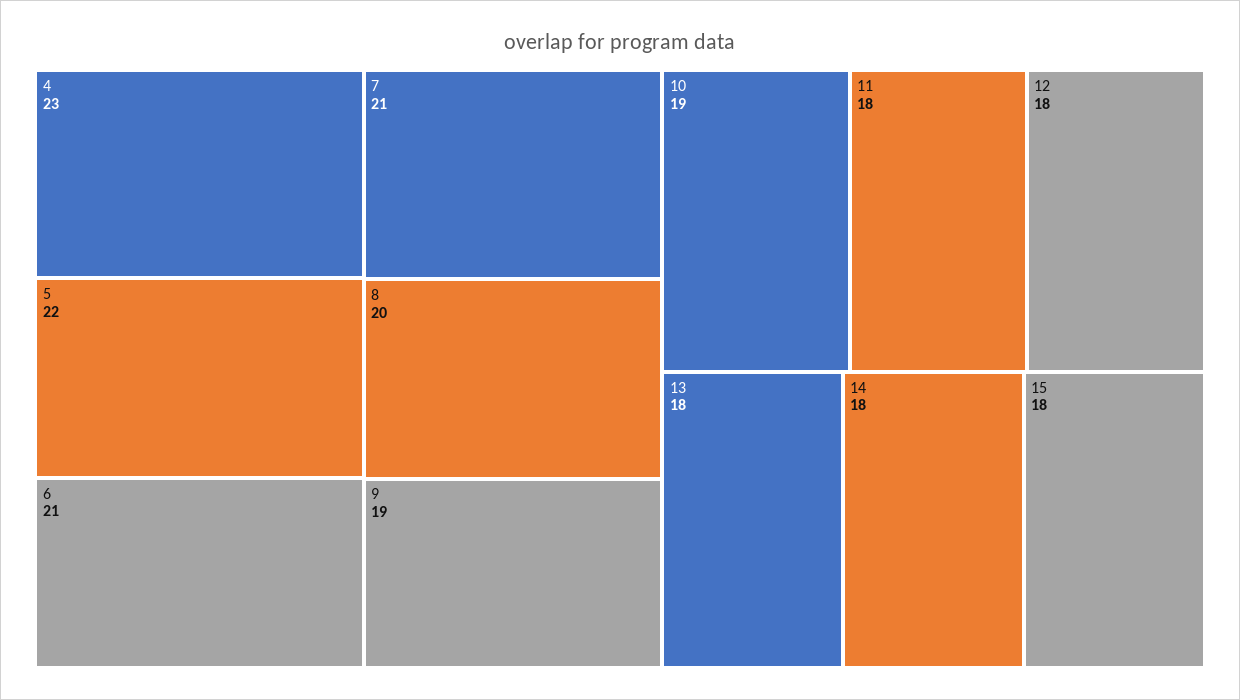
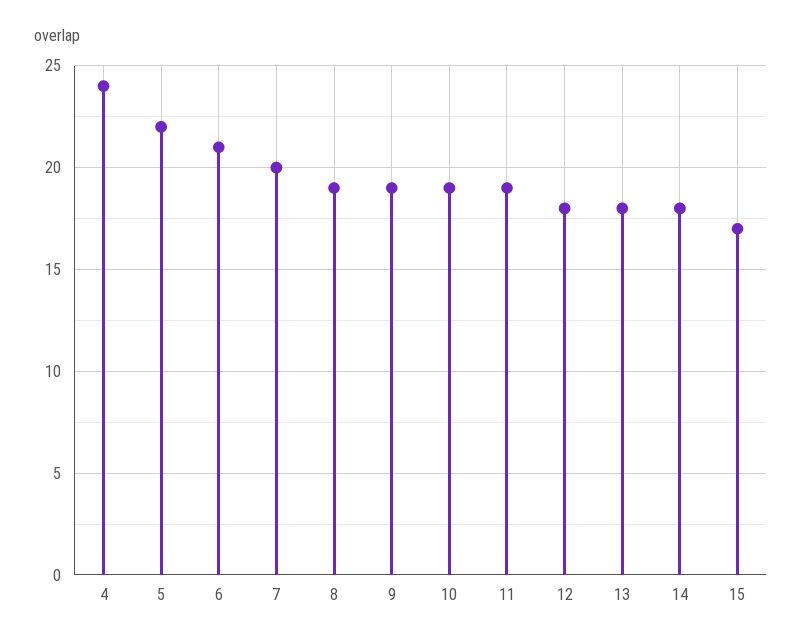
  {
-   "4": 23,
+   "4": 24,
    "5": 22,
    "6": 21,
-   "7": 21,
+   "7": 20,
-   "8": 20,
+   "8": 19,
    "9": 19,
    "10": 19,
-   "11": 18,
+   "11": 19,
    "12": 18,
    "13": 18,
    "14": 18,
-   "15": 18
+   "15": 17
  }

